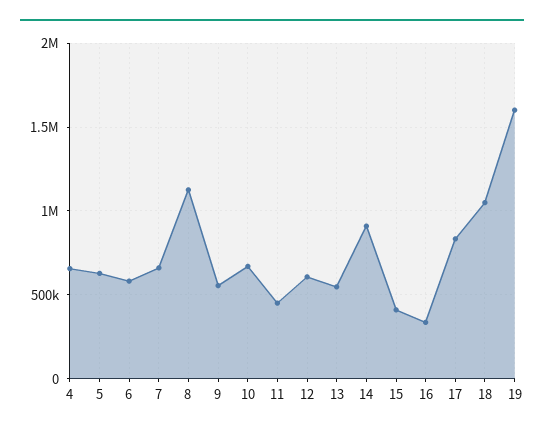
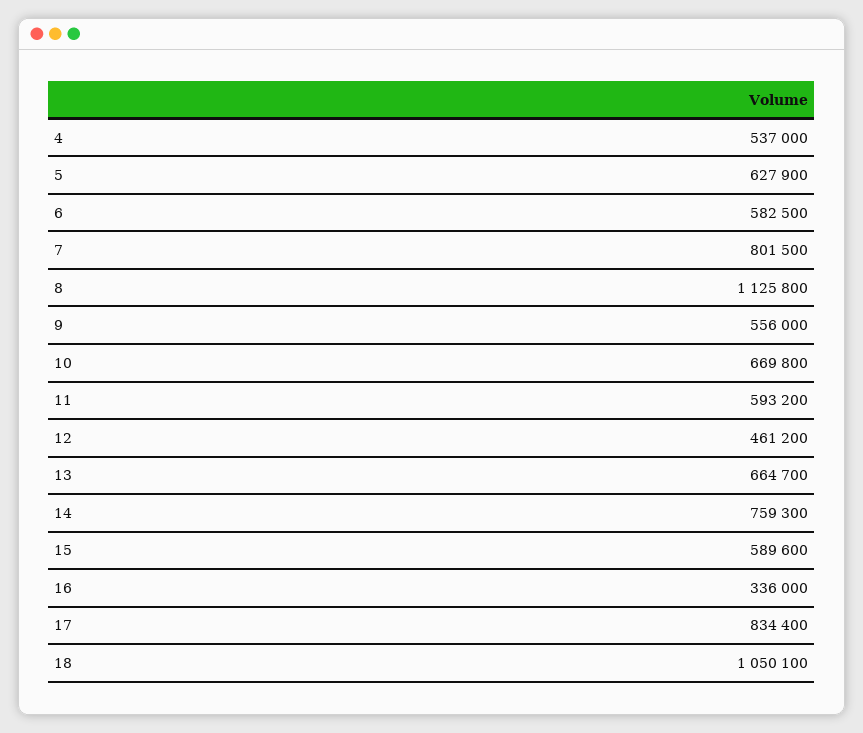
  {
-   "4": 650000,
+   "4": 537000,
    "5": 627900,
    "6": 582500,
-   "7": 650000,
+   "7": 801500,
    "8": 1125800,
    "9": 556000,
    "10": 669800,
-   "11": 450000,
+   "11": 593200,
-   "12": 600000,
+   "12": 461200,
-   "13": 550000,
+   "13": 664700,
-   "14": 900000,
+   "14": 759300,
-   "15": 400000,
+   "15": 589600,
    "16": 336000,
    "17": 834400,
-   "18": 1050100,
+   "18": 1050100
-   "19": 1600000
  }

